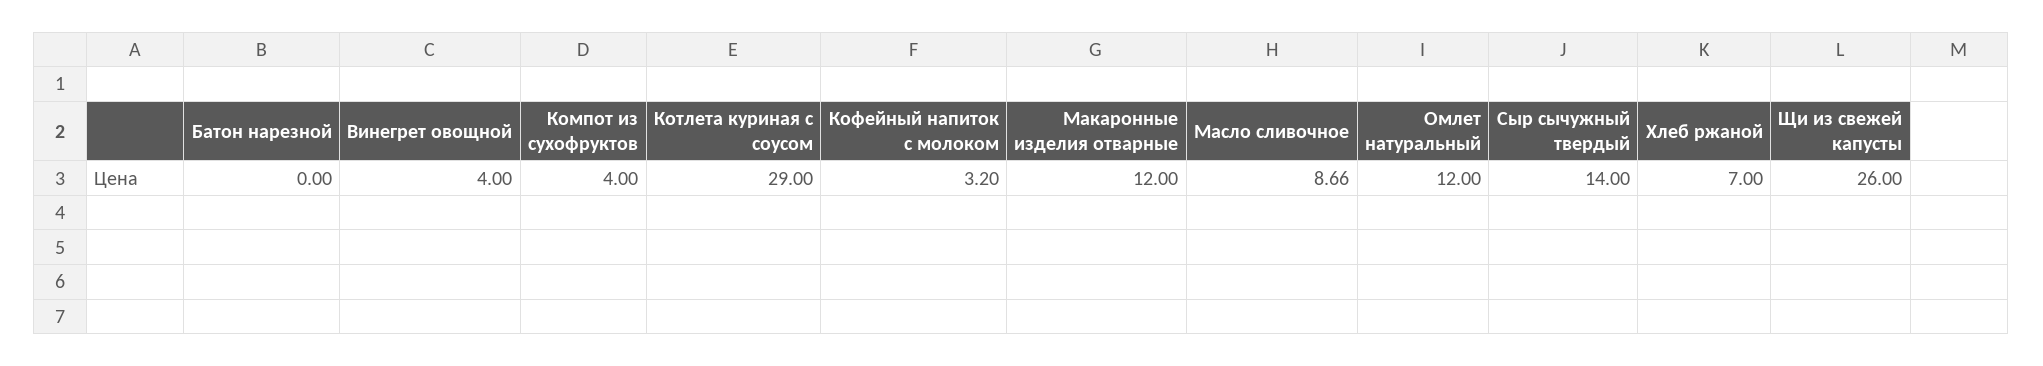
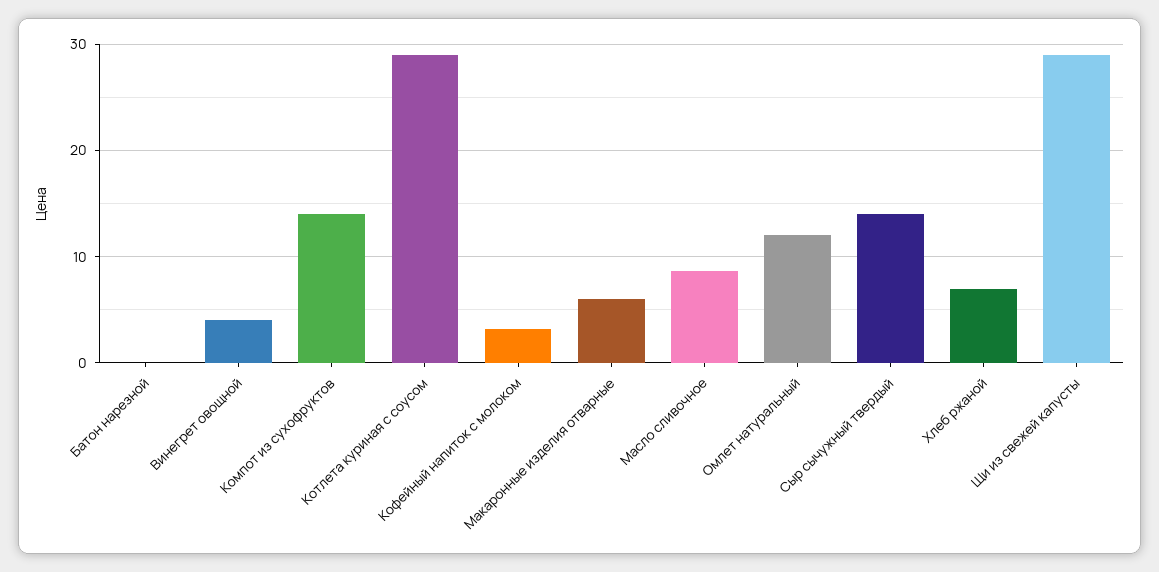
  {
    "Батон нарезной": 0,
    "Винегрет овощной": 4,
-   "Компот из сухофруктов": 4,
+   "Компот из сухофруктов": 14,
    "Котлета куриная с соусом": 29,
    "Кофейный напиток с молоком": 3.2,
-   "Макаронные изделия отварные": 12,
+   "Макаронные изделия отварные": 6,
    "Масло сливочное": 8.66,
    "Омлет натуральный": 12,
    "Сыр сычужный твердый": 14,
    "Хлеб ржаной": 7,
-   "Щи из свежей капусты": 26
+   "Щи из свежей капусты": 29
  }

